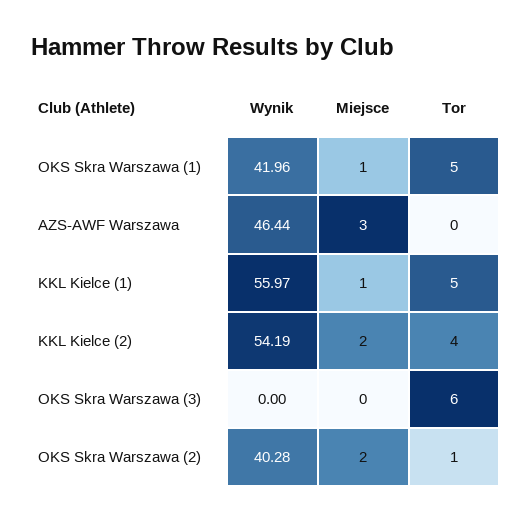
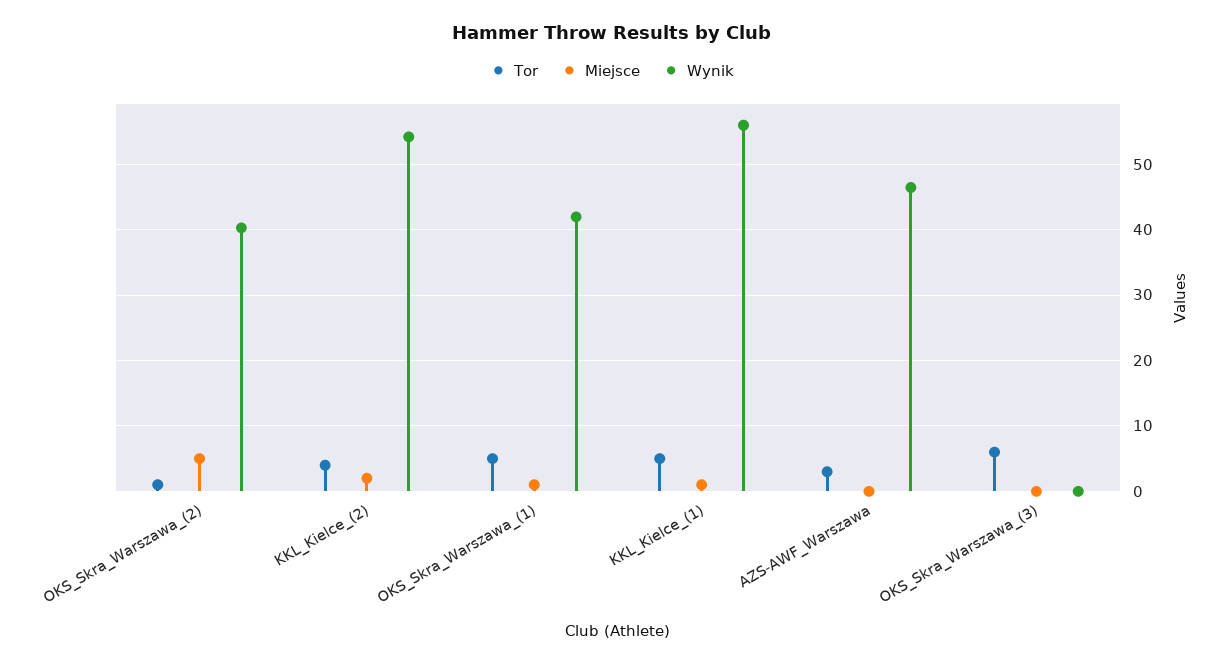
  {
    "Wynik": {
      "OKS Skra Warszawa (1)": 41.96,
      "AZS-AWF Warszawa": 46.44,
      "KKL Kielce (1)": 55.97,
      "KKL Kielce (2)": 54.19,
      "OKS Skra Warszawa (3)": 0,
      "OKS Skra Warszawa (2)": 40.28
    },
    "Miejsce": {
      "OKS Skra Warszawa (1)": 1,
-     "AZS-AWF Warszawa": 3,
+     "AZS-AWF Warszawa": 0,
      "KKL Kielce (1)": 1,
      "KKL Kielce (2)": 2,
      "OKS Skra Warszawa (3)": 0,
-     "OKS Skra Warszawa (2)": 2
+     "OKS Skra Warszawa (2)": 5
    },
    "Tor": {
      "OKS Skra Warszawa (1)": 5,
-     "AZS-AWF Warszawa": 0,
+     "AZS-AWF Warszawa": 3,
      "KKL Kielce (1)": 5,
      "KKL Kielce (2)": 4,
      "OKS Skra Warszawa (3)": 6,
      "OKS Skra Warszawa (2)": 1
    }
  }

